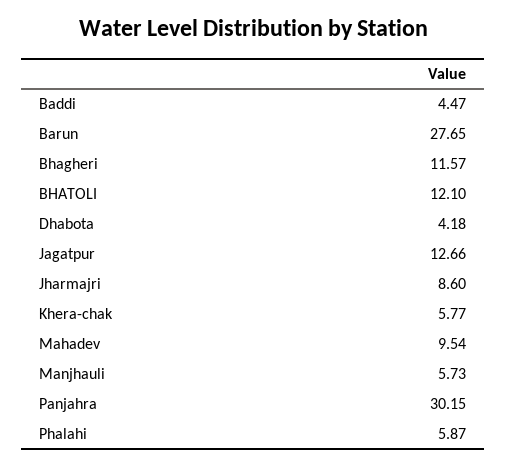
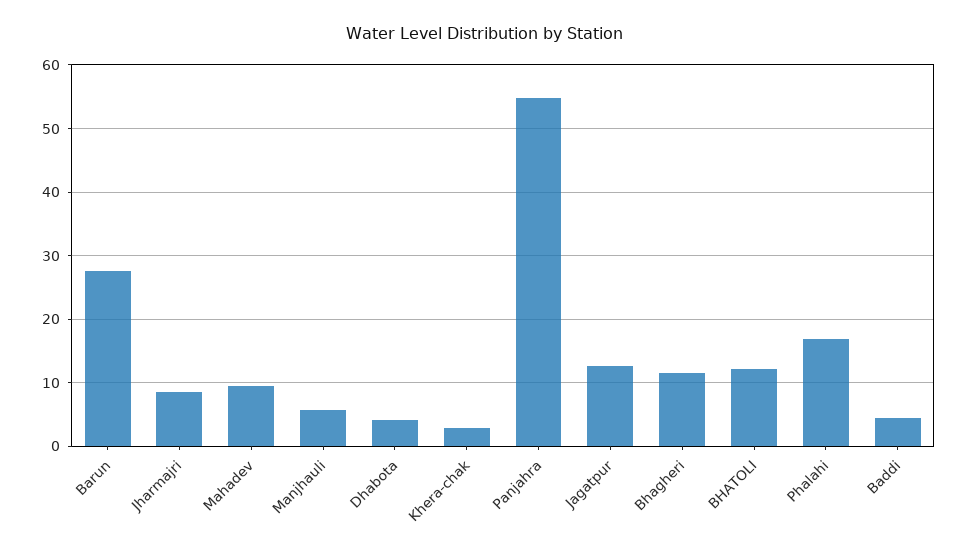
  {
    "Baddi": 4.47,
    "Barun": 27.65,
    "Bhagheri": 11.57,
    "BHATOLI": 12.1,
    "Dhabota": 4.18,
    "Jagatpur": 12.66,
    "Jharmajri": 8.6,
-   "Khera-chak": 5.77,
+   "Khera-chak": 3,
    "Mahadev": 9.54,
    "Manjhauli": 5.73,
-   "Panjahra": 30.15,
+   "Panjahra": 55,
-   "Phalahi": 5.87
+   "Phalahi": 17
  }

